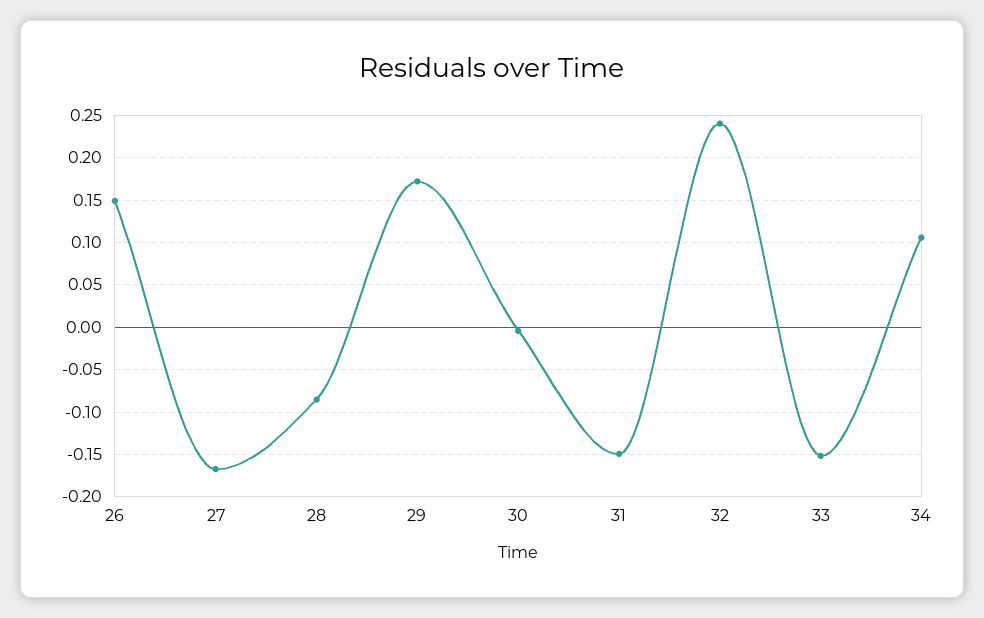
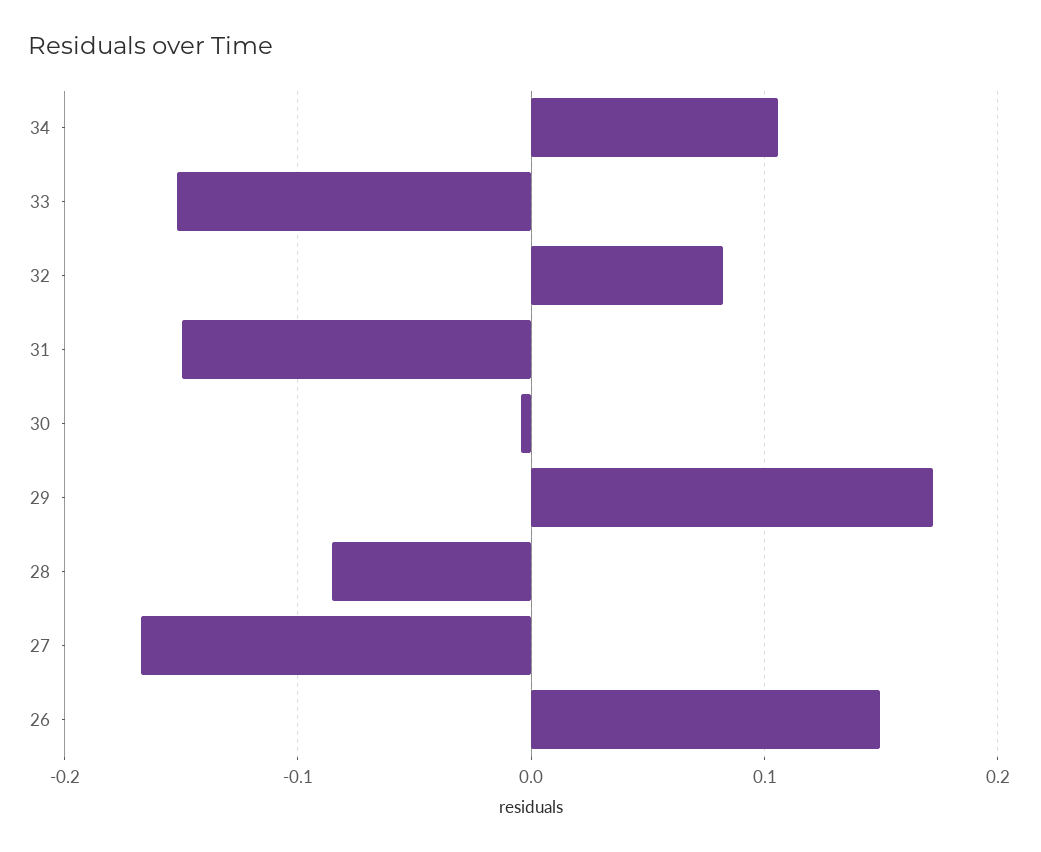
  {
    "26": 0.15,
    "27": -0.17,
    "28": -0.09,
    "29": 0.17,
    "30": 0,
    "31": -0.15,
-   "32": 0.24,
+   "32": 0.08,
    "33": -0.15,
    "34": 0.11
  }

